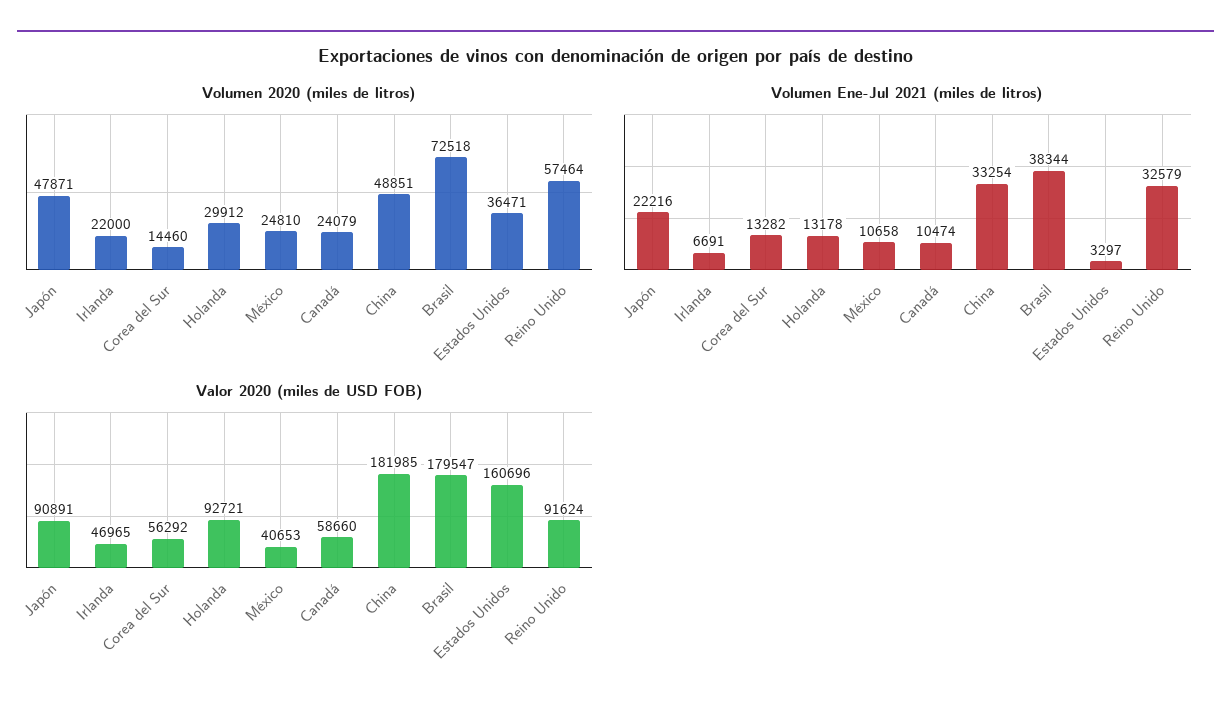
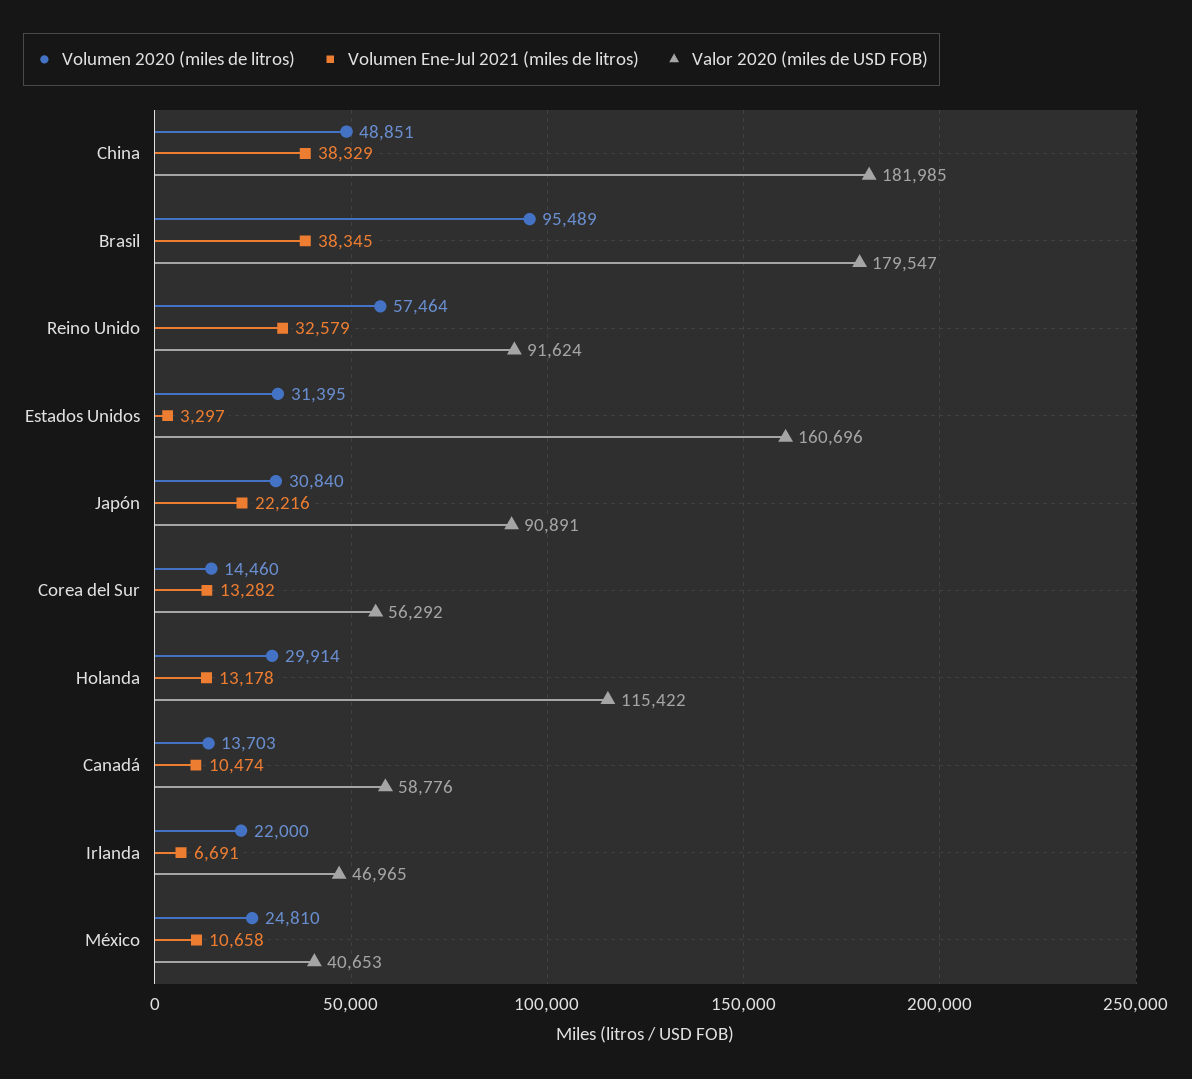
  {
    "Volumen 2020 (miles de litros)": {
-     "Japón": 47871,
+     "Japón": 30840,
      "Irlanda": 22000,
      "Corea del Sur": 14460,
-     "Holanda": 29912,
+     "Holanda": 29914,
      "México": 24810,
-     "Canadá": 24079,
+     "Canadá": 13703,
      "China": 48851,
-     "Brasil": 72518,
+     "Brasil": 95489,
-     "Estados Unidos": 36471,
+     "Estados Unidos": 31395,
      "Reino Unido": 57464
    },
    "Volumen Ene-Jul 2021 (miles de litros)": {
      "Japón": 22216,
      "Irlanda": 6691,
      "Corea del Sur": 13282,
      "Holanda": 13178,
      "México": 10658,
      "Canadá": 10474,
-     "China": 33254,
+     "China": 38329,
-     "Brasil": 38344,
+     "Brasil": 38345,
      "Estados Unidos": 3297,
      "Reino Unido": 32579
    },
    "Valor 2020 (miles de USD FOB)": {
      "Japón": 90891,
      "Irlanda": 46965,
      "Corea del Sur": 56292,
-     "Holanda": 92721,
+     "Holanda": 115422,
      "México": 40653,
-     "Canadá": 58660,
+     "Canadá": 58776,
      "China": 181985,
      "Brasil": 179547,
      "Estados Unidos": 160696,
      "Reino Unido": 91624
    }
  }

